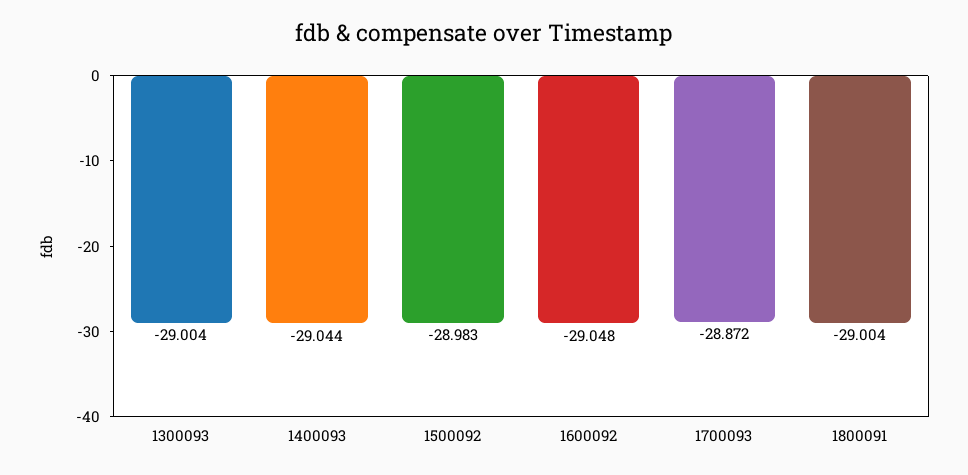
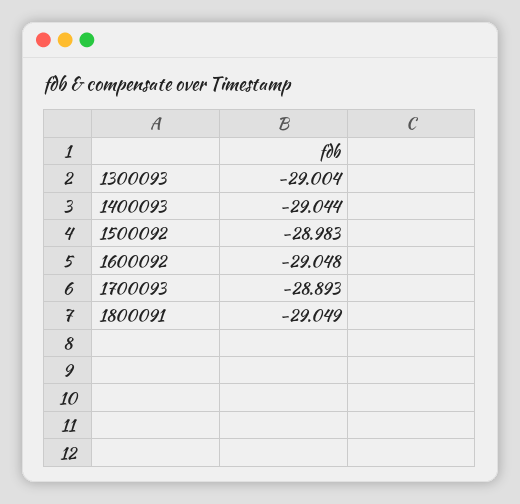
  {
    "1300093": -29.004,
    "1400093": -29.044,
    "1500092": -28.983,
    "1600092": -29.048,
-   "1700093": -28.872,
+   "1700093": -28.893,
-   "1800091": -29.004
+   "1800091": -29.049
  }

